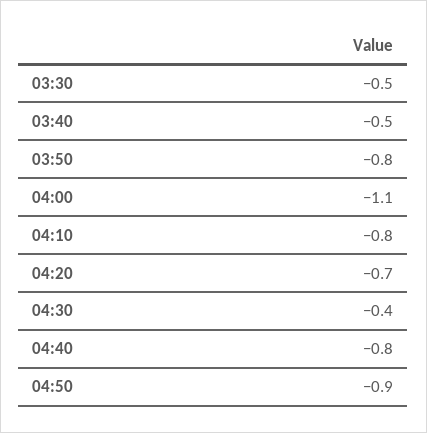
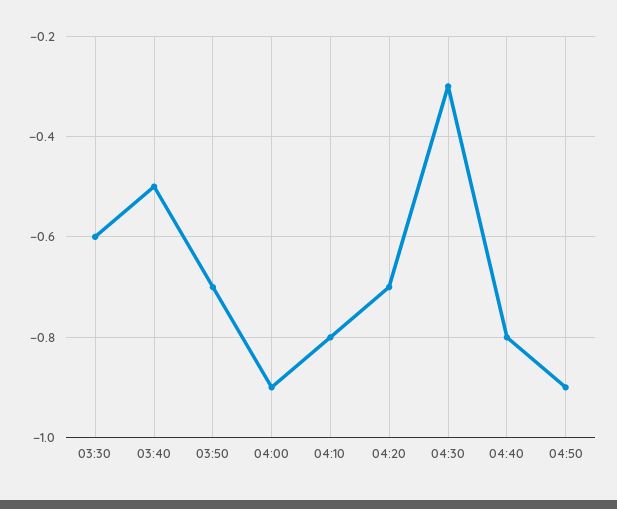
  {
-   "03:30": -0.5,
+   "03:30": -0.6,
    "03:40": -0.5,
-   "03:50": -0.8,
+   "03:50": -0.7,
-   "04:00": -1.1,
+   "04:00": -0.9,
    "04:10": -0.8,
    "04:20": -0.7,
-   "04:30": -0.4,
+   "04:30": -0.3,
    "04:40": -0.8,
    "04:50": -0.9
  }

